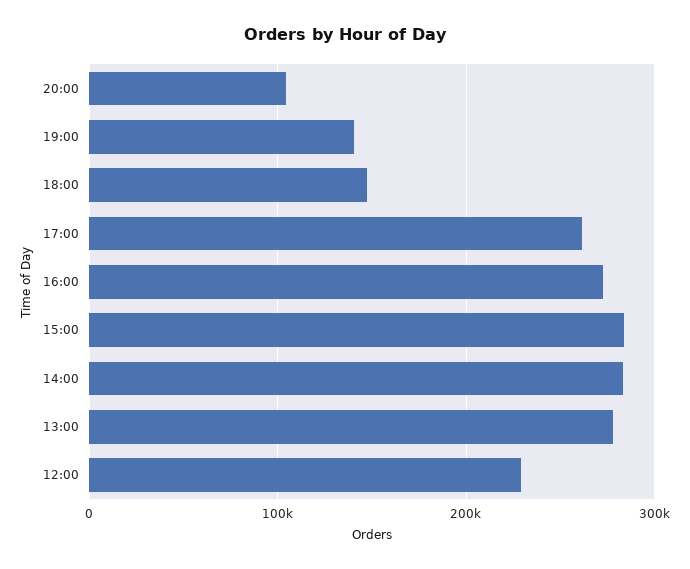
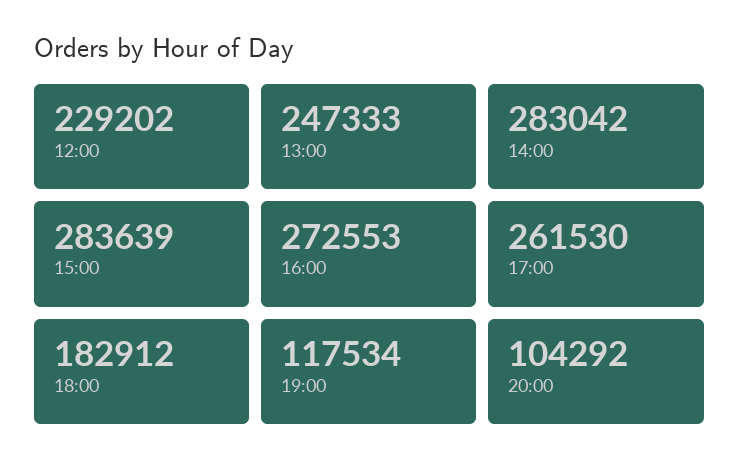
  {
    "20:00": 104292,
-   "19:00": 140000,
+   "19:00": 117534,
-   "18:00": 150000,
+   "18:00": 182912,
    "17:00": 261530,
    "16:00": 272553,
    "15:00": 283639,
    "14:00": 283042,
-   "13:00": 280000,
+   "13:00": 247333,
    "12:00": 229202
  }

